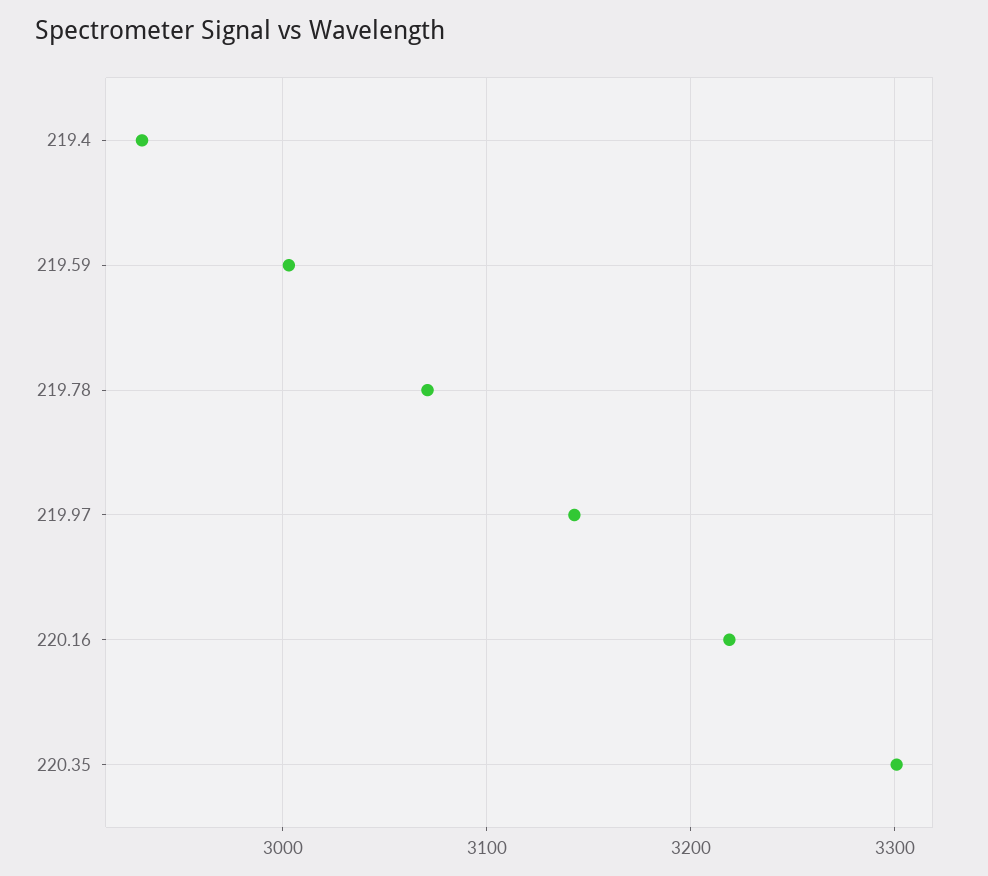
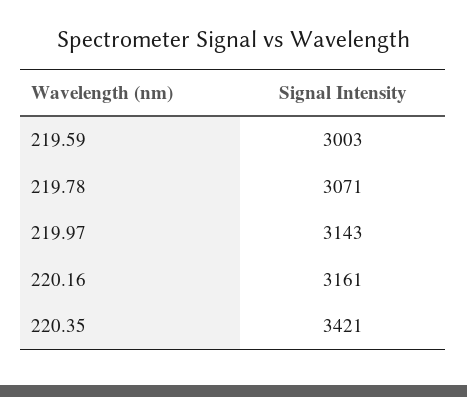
  {
-   "219.4": 2930,
    "219.59": 3003,
    "219.78": 3071,
    "219.97": 3143,
-   "220.16": 3220,
+   "220.16": 3161,
-   "220.35": 3300
+   "220.35": 3421
  }

